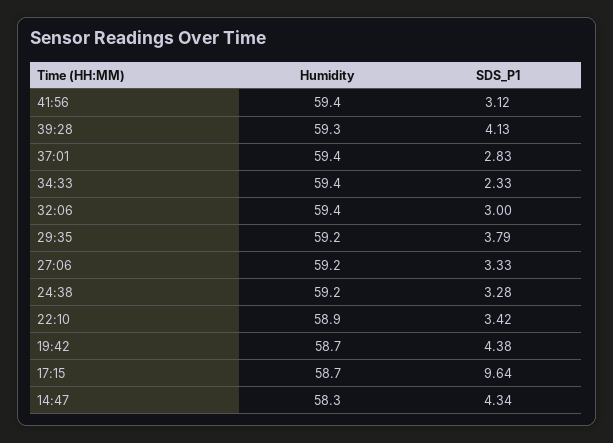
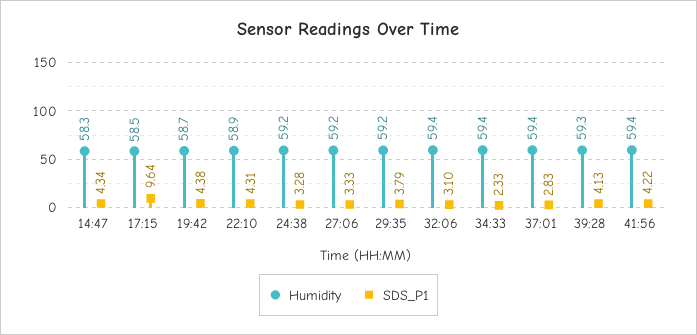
  {
    "Humidity": {
      "41:56": 59.4,
      "39:28": 59.3,
      "37:01": 59.4,
      "34:33": 59.4,
      "32:06": 59.4,
      "29:35": 59.2,
      "27:06": 59.2,
      "24:38": 59.2,
      "22:10": 58.9,
      "19:42": 58.7,
-     "17:15": 58.7,
+     "17:15": 58.5,
      "14:47": 58.3
    },
    "SDS_P1": {
-     "41:56": 3.12,
+     "41:56": 4.22,
      "39:28": 4.13,
      "37:01": 2.83,
      "34:33": 2.33,
-     "32:06": 3,
+     "32:06": 3.1,
      "29:35": 3.79,
      "27:06": 3.33,
      "24:38": 3.28,
-     "22:10": 3.42,
+     "22:10": 4.31,
      "19:42": 4.38,
      "17:15": 9.64,
      "14:47": 4.34
    }
  }

